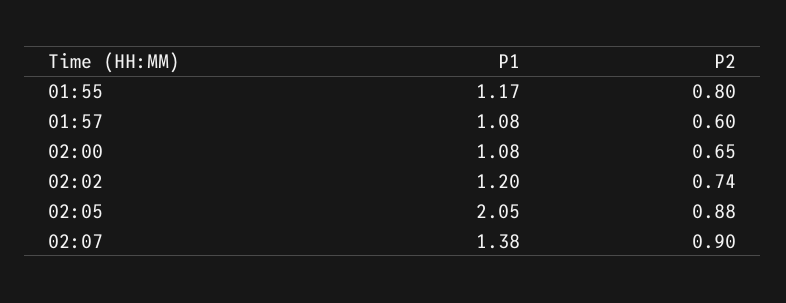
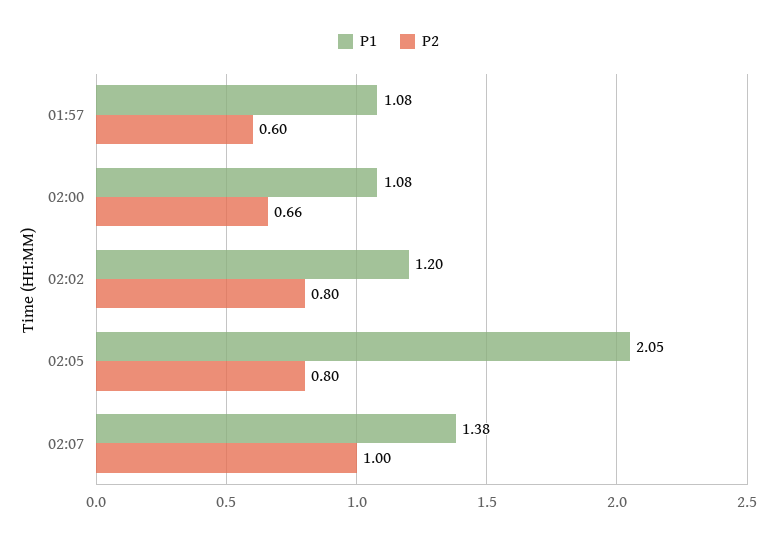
  {
    "P1": {
-     "01:55": 1.17,
      "01:57": 1.08,
      "02:00": 1.08,
      "02:02": 1.2,
      "02:05": 2.05,
      "02:07": 1.38
    },
    "P2": {
-     "01:55": 0.8,
      "01:57": 0.6,
-     "02:00": 0.65,
+     "02:00": 0.66,
-     "02:02": 0.74,
+     "02:02": 0.8,
-     "02:05": 0.88,
+     "02:05": 0.8,
-     "02:07": 0.9
+     "02:07": 1
    }
  }

